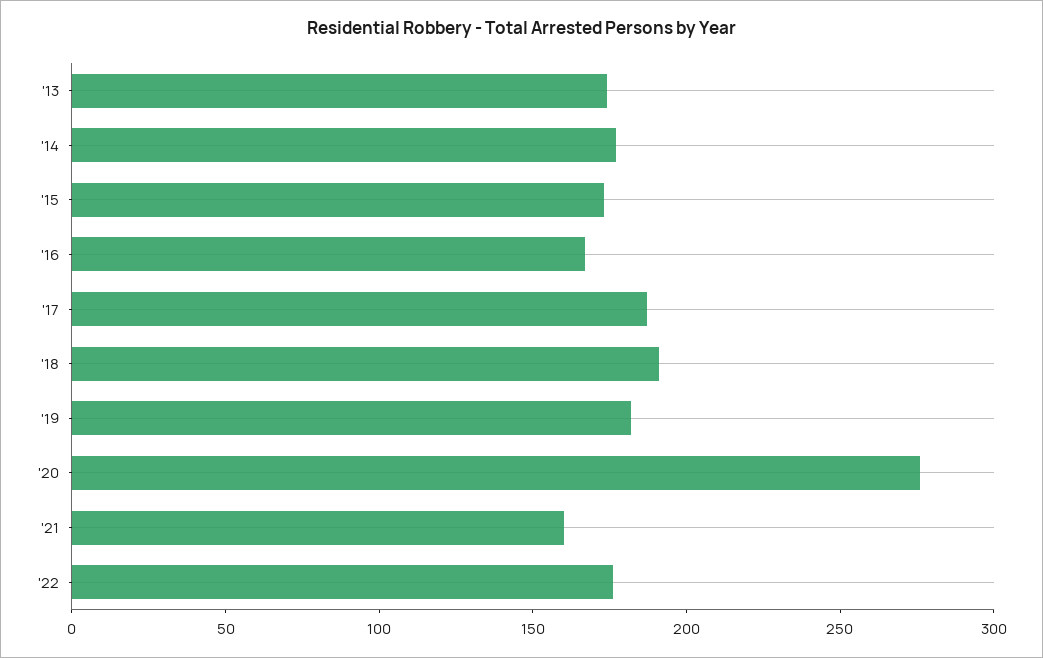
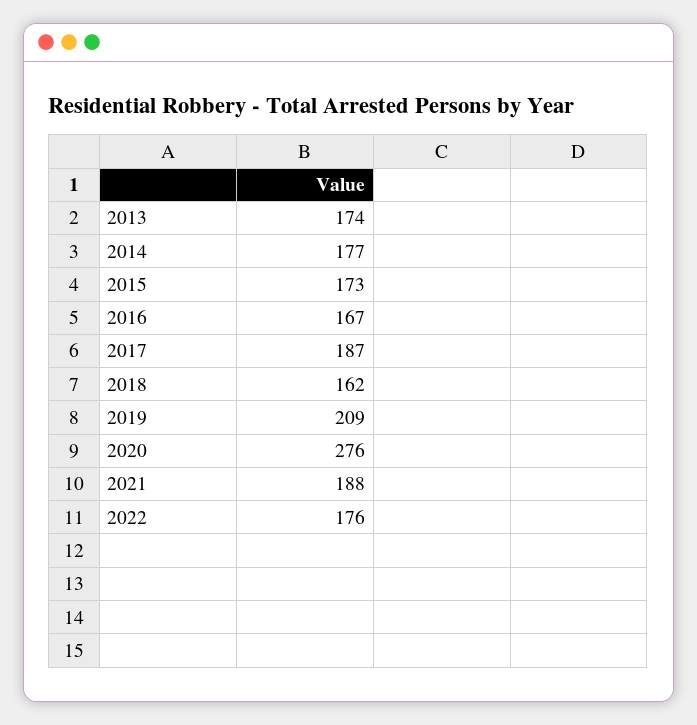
  {
    "'13": 174,
    "'14": 177,
    "'15": 173,
    "'16": 167,
    "'17": 187,
-   "'18": 190,
+   "'18": 162,
-   "'19": 180,
+   "'19": 209,
    "'20": 276,
-   "'21": 160,
+   "'21": 188,
    "'22": 176
  }

